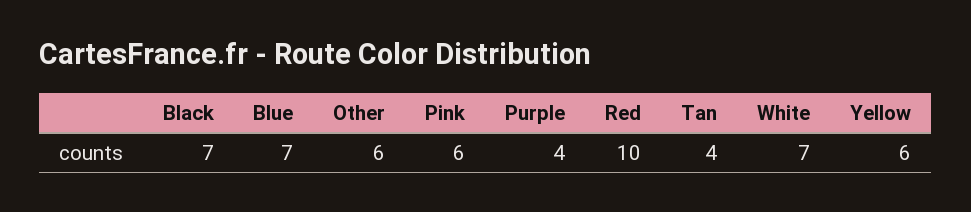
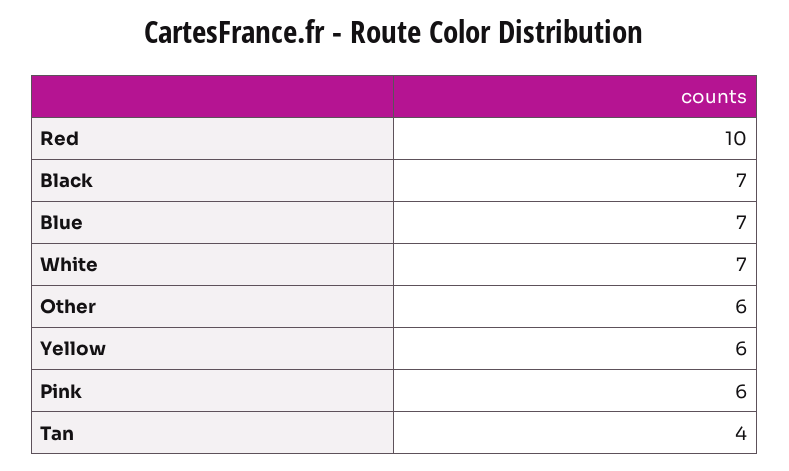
  {
    "Black": 7,
    "Blue": 7,
    "Other": 6,
    "Pink": 6,
-   "Purple": 4,
    "Red": 10,
    "Tan": 4,
    "White": 7,
    "Yellow": 6
  }

